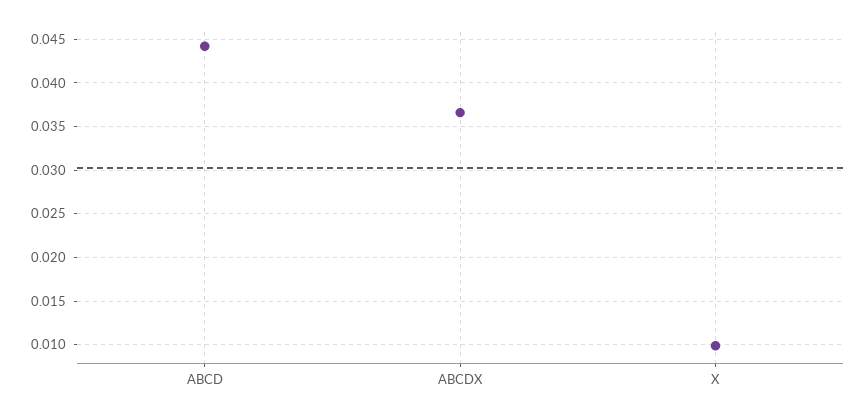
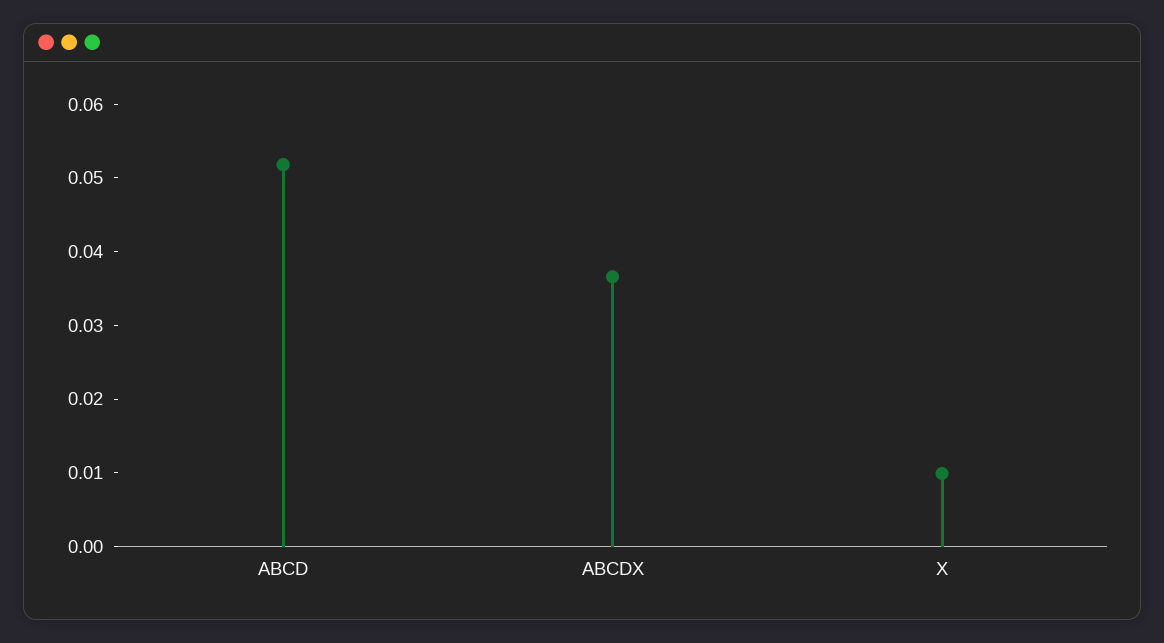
  {
-   "ABCD": 0.044,
+   "ABCD": 0.052,
    "ABCDX": 0.037,
    "X": 0.01
  }

